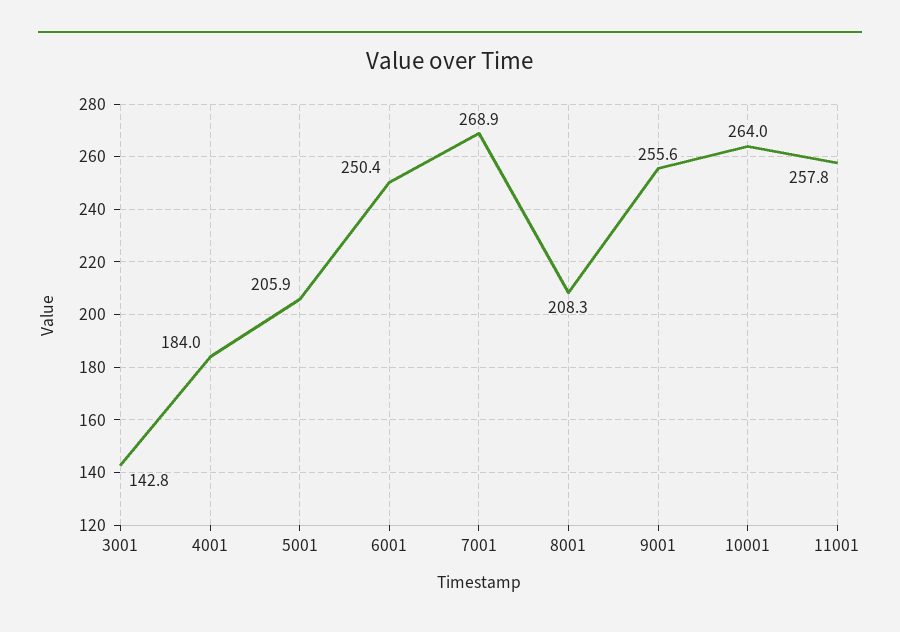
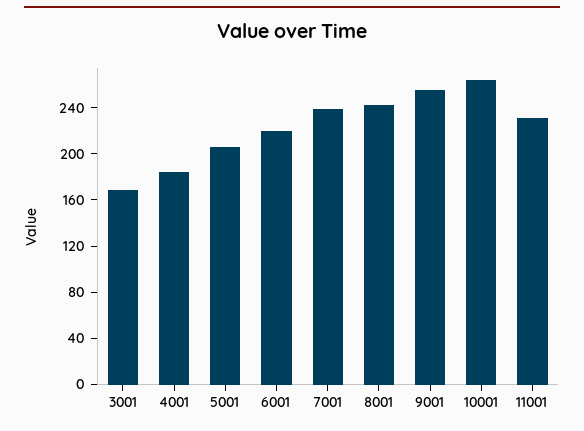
  {
-   "3001": 142.8,
+   "3001": 170,
    "4001": 184,
    "5001": 205.9,
-   "6001": 250.4,
+   "6001": 220,
-   "7001": 268.9,
+   "7001": 240,
-   "8001": 208.3,
+   "8001": 240,
    "9001": 255.6,
    "10001": 264,
-   "11001": 257.8
+   "11001": 230
  }

